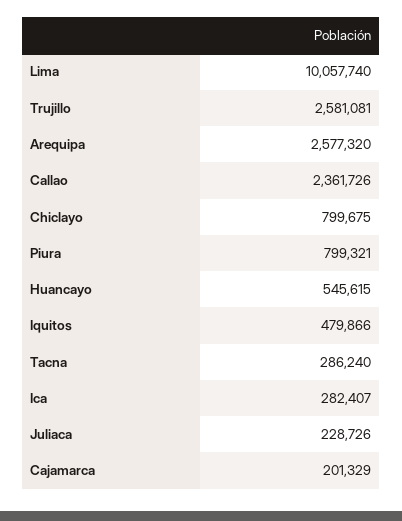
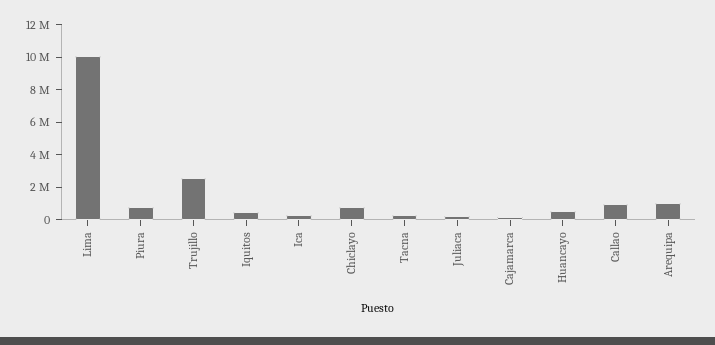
  {
    "Lima": 10057740,
    "Trujillo": 2581081,
-   "Arequipa": 2577320,
+   "Arequipa": 1000000,
-   "Callao": 2361726,
+   "Callao": 1000000,
    "Chiclayo": 799675,
    "Piura": 799321,
    "Huancayo": 545615,
    "Iquitos": 479866,
    "Tacna": 286240,
    "Ica": 282407,
    "Juliaca": 228726,
    "Cajamarca": 201329
  }

